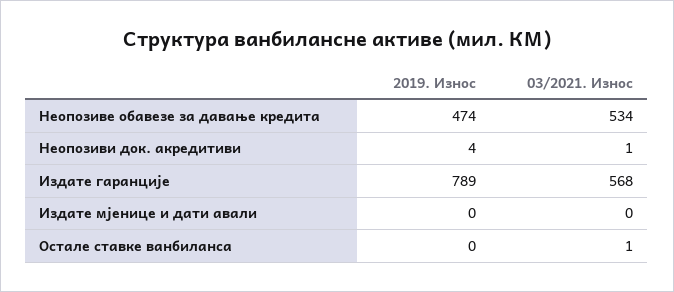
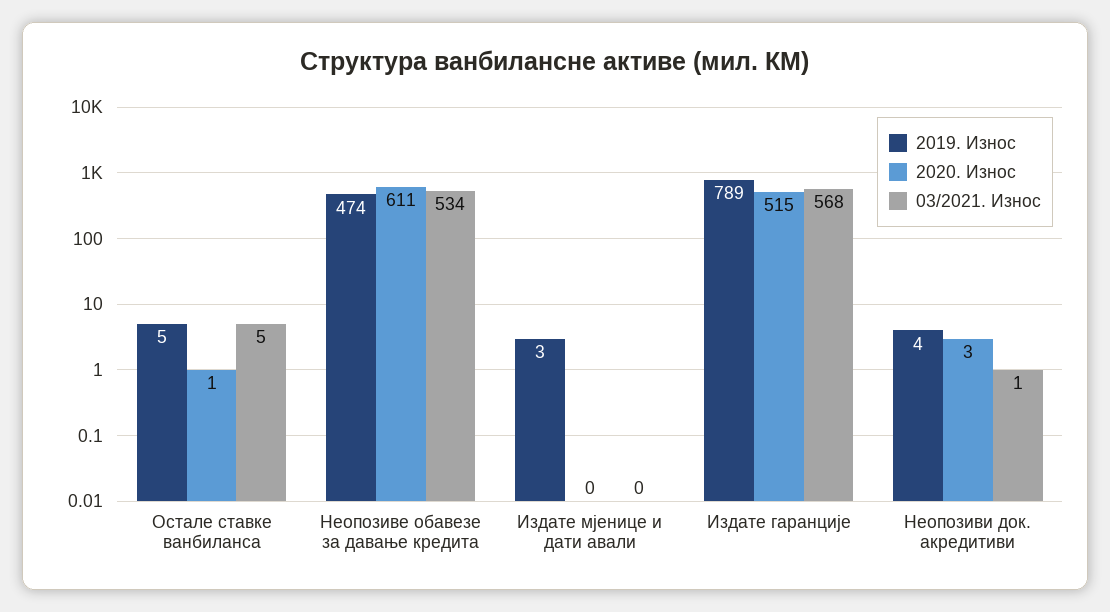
  {
    "2019. Износ": {
      "Неопозиве обавезе за давање кредита": 474,
      "Неопозиви док. акредитиви": 4,
      "Издате гаранције": 789,
-     "Издате мјенице и дати авали": 0,
+     "Издате мјенице и дати авали": 3,
-     "Остале ставке ванбиланса": 0
+     "Остале ставке ванбиланса": 5
    },
    "03/2021. Износ": {
      "Неопозиве обавезе за давање кредита": 534,
      "Неопозиви док. акредитиви": 1,
      "Издате гаранције": 568,
      "Издате мјенице и дати авали": 0,
-     "Остале ставке ванбиланса": 1
+     "Остале ставке ванбиланса": 5
-   }
+   },
+   "2020. Износ": {
+     "Остале ставке ванбиланса": 1,
+     "Неопозиве обавезе за давање кредита": 611,
+     "Издате мјенице и дати авали": 0,
+     "Издате гаранције": 515,
+     "Неопозиви док. акредитиви": 3
+   }
  }

